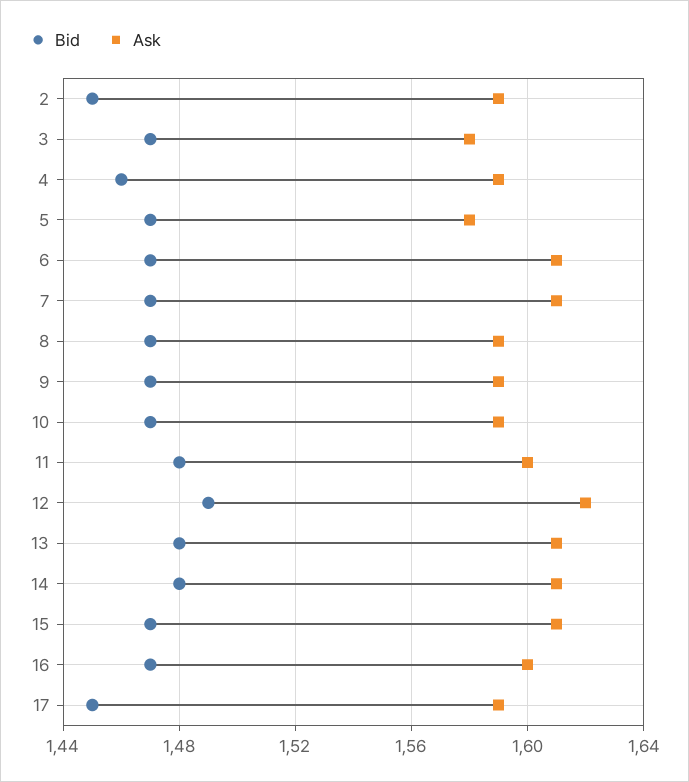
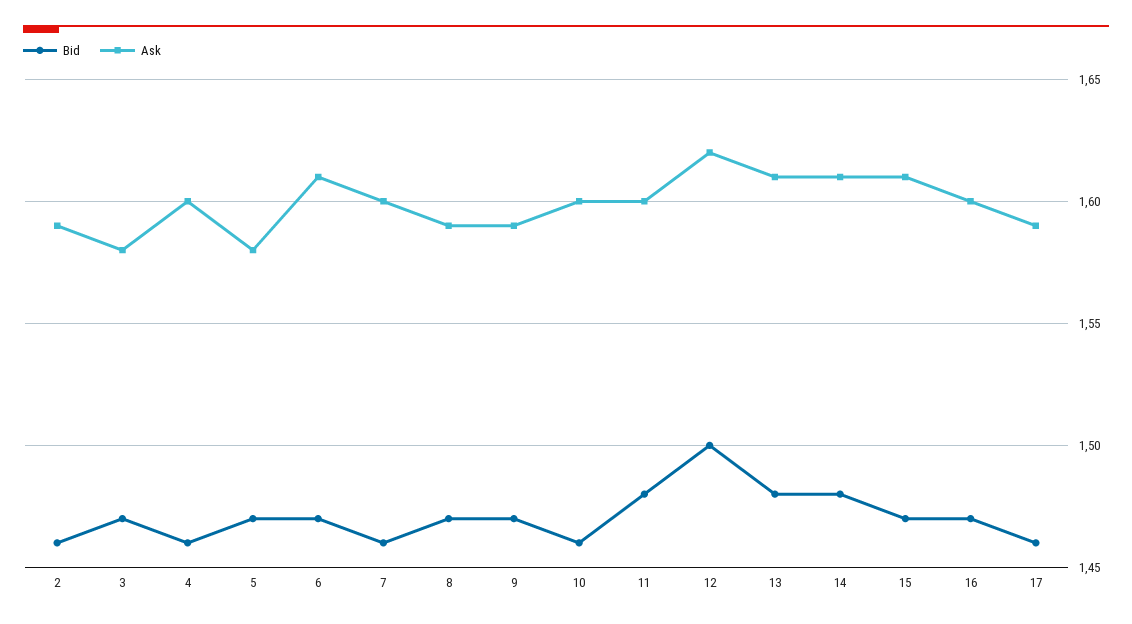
  {
    "Bid": {
-     "2": 1.45,
+     "2": 1.46,
      "3": 1.47,
      "4": 1.46,
      "5": 1.47,
      "6": 1.47,
-     "7": 1.47,
+     "7": 1.46,
      "8": 1.47,
      "9": 1.47,
-     "10": 1.47,
+     "10": 1.46,
      "11": 1.48,
-     "12": 1.49,
+     "12": 1.5,
      "13": 1.48,
      "14": 1.48,
      "15": 1.47,
      "16": 1.47,
-     "17": 1.45
+     "17": 1.46
    },
    "Ask": {
      "2": 1.59,
      "3": 1.58,
-     "4": 1.59,
+     "4": 1.6,
      "5": 1.58,
      "6": 1.61,
-     "7": 1.61,
+     "7": 1.6,
      "8": 1.59,
      "9": 1.59,
-     "10": 1.59,
+     "10": 1.6,
      "11": 1.6,
      "12": 1.62,
      "13": 1.61,
      "14": 1.61,
      "15": 1.61,
      "16": 1.6,
      "17": 1.59
    }
  }

